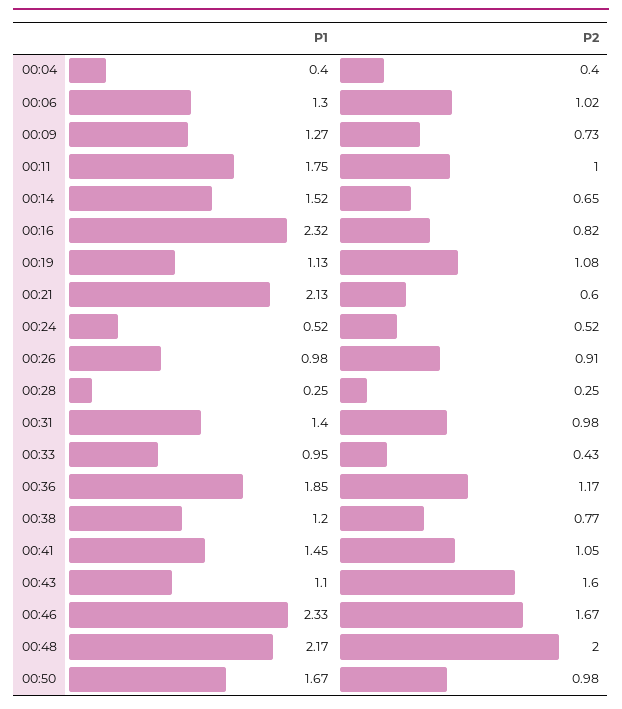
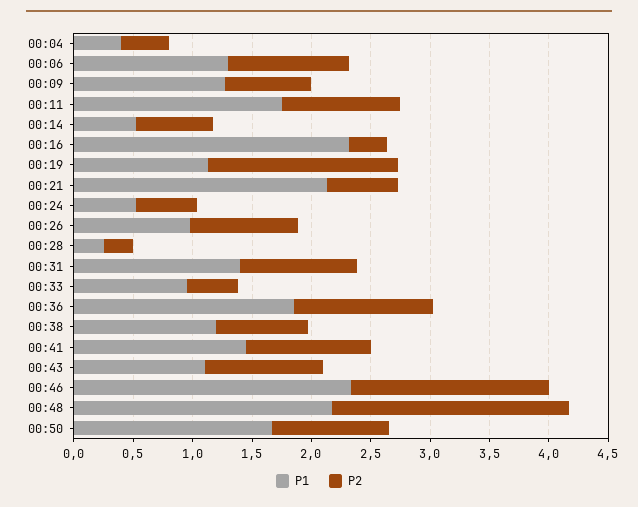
  {
    "P1": {
      "00:04": 0.4,
      "00:06": 1.3,
      "00:09": 1.27,
      "00:11": 1.75,
-     "00:14": 1.52,
+     "00:14": 0.5,
      "00:16": 2.32,
      "00:19": 1.13,
      "00:21": 2.13,
      "00:24": 0.52,
      "00:26": 0.98,
      "00:28": 0.25,
      "00:31": 1.4,
      "00:33": 0.95,
      "00:36": 1.85,
      "00:38": 1.2,
      "00:41": 1.45,
      "00:43": 1.1,
      "00:46": 2.33,
      "00:48": 2.17,
      "00:50": 1.67
    },
    "P2": {
      "00:04": 0.4,
      "00:06": 1.02,
      "00:09": 0.73,
      "00:11": 1,
      "00:14": 0.65,
-     "00:16": 0.82,
+     "00:16": 0.3,
-     "00:19": 1.08,
+     "00:19": 1.6,
      "00:21": 0.6,
      "00:24": 0.52,
      "00:26": 0.91,
      "00:28": 0.25,
      "00:31": 0.98,
      "00:33": 0.43,
      "00:36": 1.17,
      "00:38": 0.77,
      "00:41": 1.05,
-     "00:43": 1.6,
+     "00:43": 1,
      "00:46": 1.67,
      "00:48": 2,
      "00:50": 0.98
    }
  }

